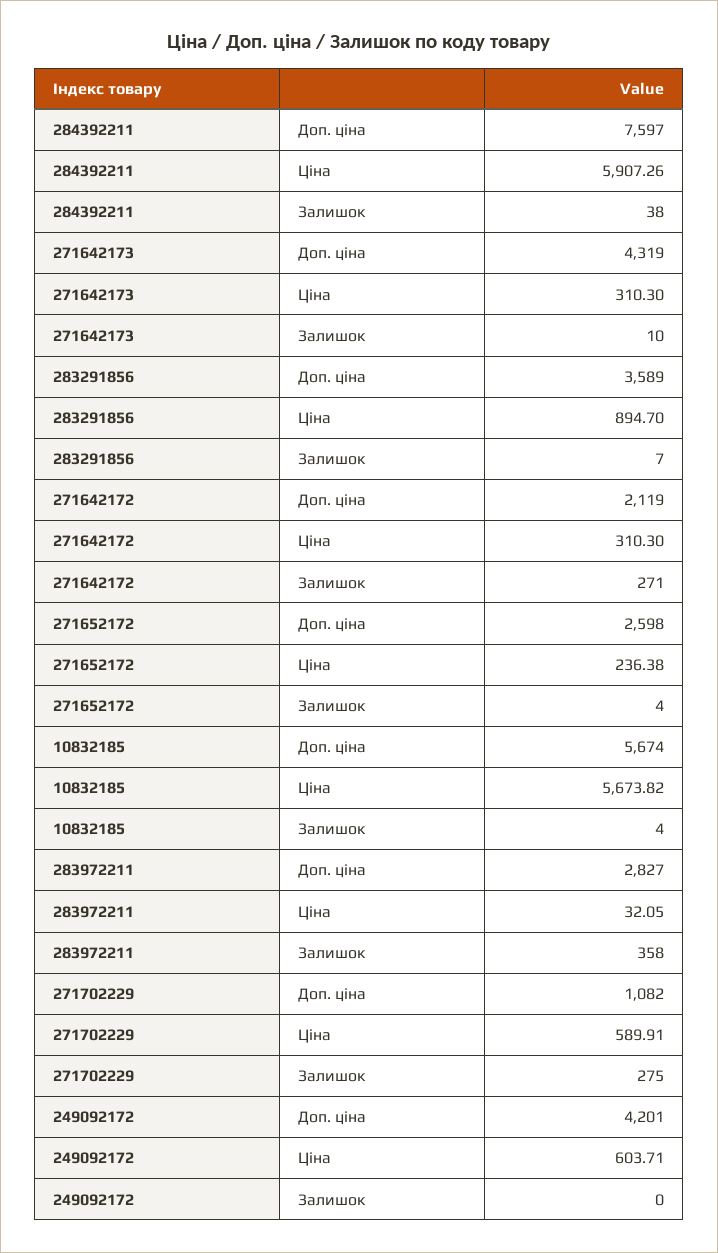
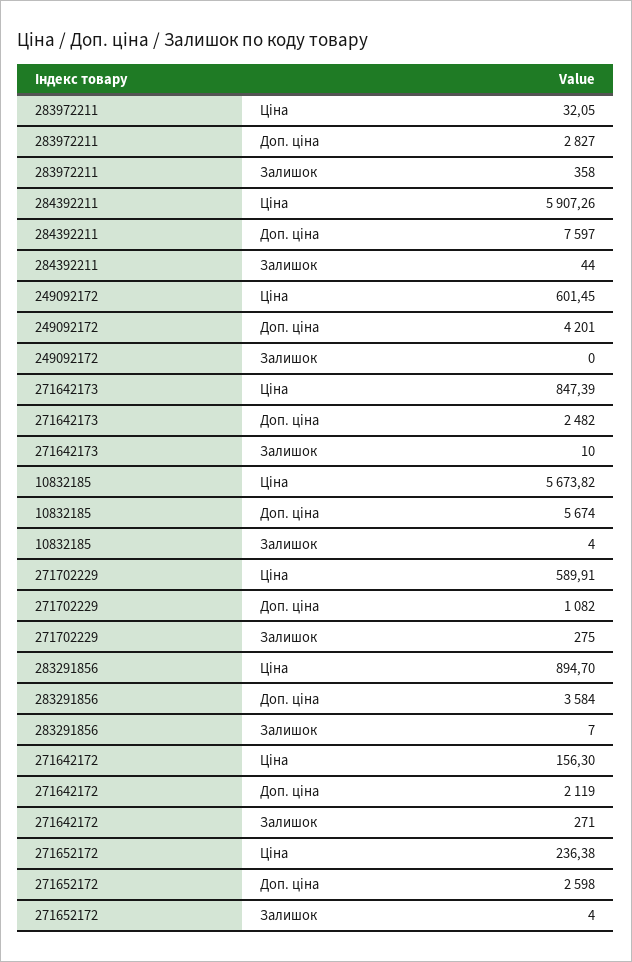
  {
    "284392211": {
      "Доп. ціна": 7597,
      "Ціна": 5907.26,
-     "Залишок": 38
+     "Залишок": 44
    },
    "271642173": {
-     "Доп. ціна": 4319,
+     "Доп. ціна": 2482,
-     "Ціна": 310.3,
+     "Ціна": 847.39,
      "Залишок": 10
    },
    "283291856": {
-     "Доп. ціна": 3589,
+     "Доп. ціна": 3584,
      "Ціна": 894.7,
      "Залишок": 7
    },
    "271642172": {
      "Доп. ціна": 2119,
-     "Ціна": 310.3,
+     "Ціна": 156.3,
      "Залишок": 271
    },
    "271652172": {
      "Доп. ціна": 2598,
      "Ціна": 236.38,
      "Залишок": 4
    },
    "10832185": {
      "Доп. ціна": 5674,
      "Ціна": 5673.82,
      "Залишок": 4
    },
    "283972211": {
      "Доп. ціна": 2827,
      "Ціна": 32.05,
      "Залишок": 358
    },
    "271702229": {
      "Доп. ціна": 1082,
      "Ціна": 589.91,
      "Залишок": 275
    },
    "249092172": {
      "Доп. ціна": 4201,
-     "Ціна": 603.71,
+     "Ціна": 601.45,
      "Залишок": 0
    }
  }

